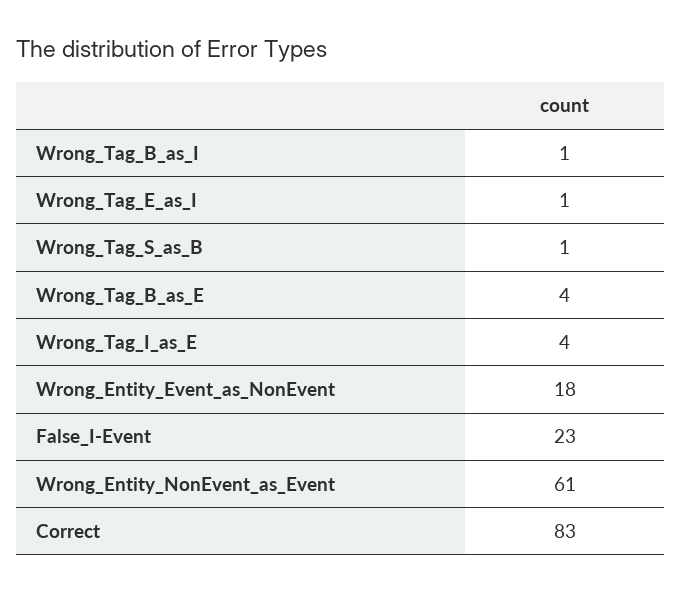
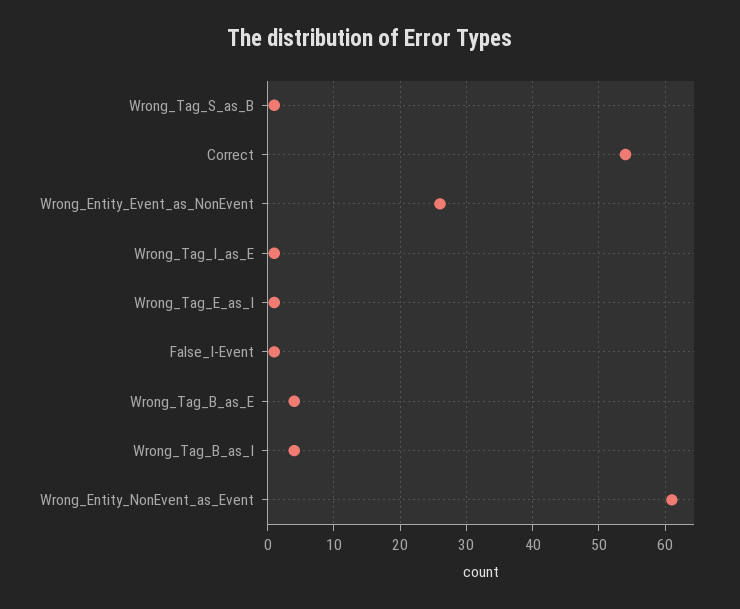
  {
-   "Wrong_Tag_B_as_I": 1,
+   "Wrong_Tag_B_as_I": 4,
    "Wrong_Tag_E_as_I": 1,
    "Wrong_Tag_S_as_B": 1,
    "Wrong_Tag_B_as_E": 4,
-   "Wrong_Tag_I_as_E": 4,
+   "Wrong_Tag_I_as_E": 1,
-   "Wrong_Entity_Event_as_NonEvent": 18,
+   "Wrong_Entity_Event_as_NonEvent": 26,
-   "False_I-Event": 23,
+   "False_I-Event": 1,
    "Wrong_Entity_NonEvent_as_Event": 61,
-   "Correct": 83
+   "Correct": 54
  }

